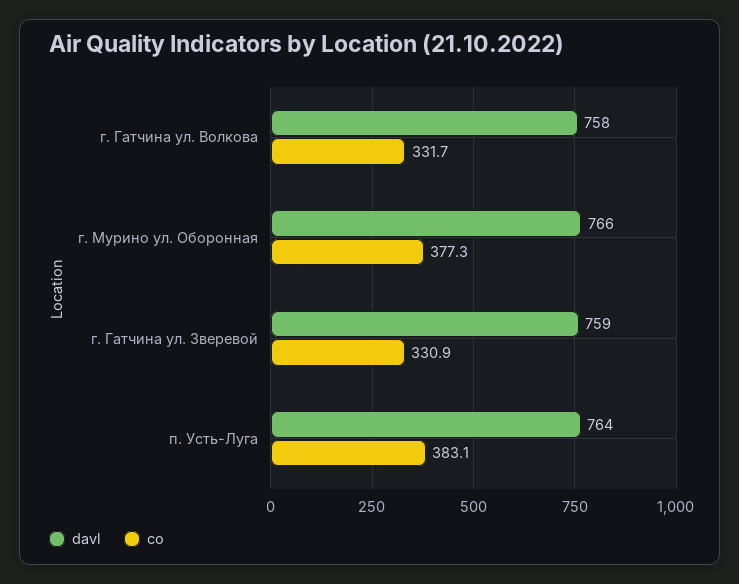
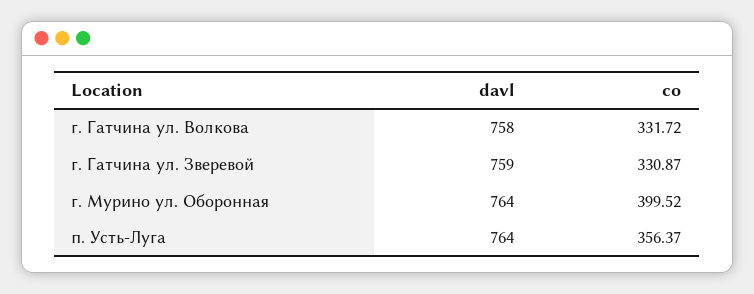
  {
    "davl": {
      "г. Гатчина ул. Волкова": 758,
-     "г. Мурино ул. Оборонная": 766,
+     "г. Мурино ул. Оборонная": 764,
      "г. Гатчина ул. Зверевой": 759,
      "п. Усть-Луга": 764
    },
    "co": {
      "г. Гатчина ул. Волкова": 331.72,
-     "г. Мурино ул. Оборонная": 377.3,
+     "г. Мурино ул. Оборонная": 399.52,
      "г. Гатчина ул. Зверевой": 330.87,
-     "п. Усть-Луга": 383.1
+     "п. Усть-Луга": 356.37
    }
  }

